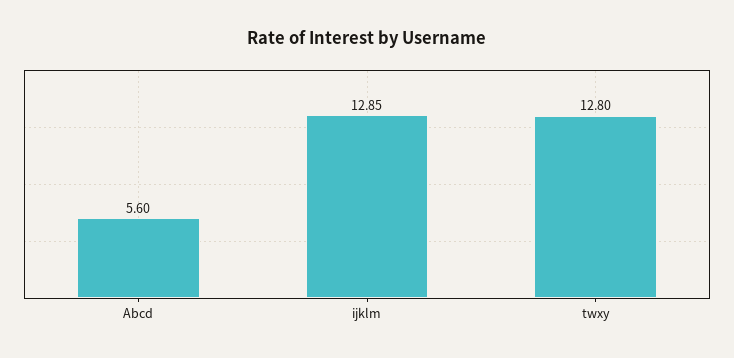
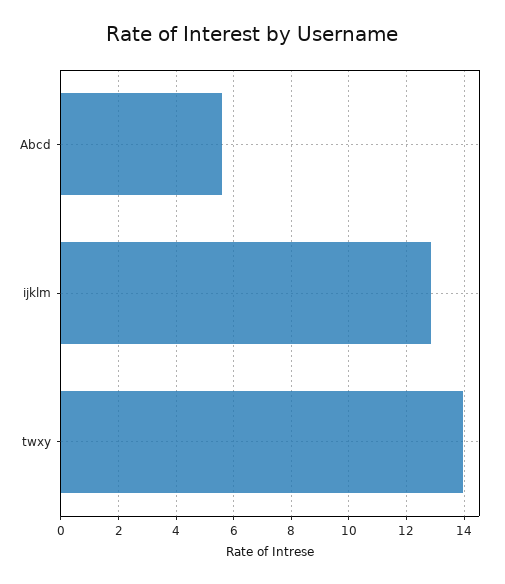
  {
    "Abcd": 5.6,
    "ijklm": 12.85,
-   "twxy": 12.8
+   "twxy": 14
  }

